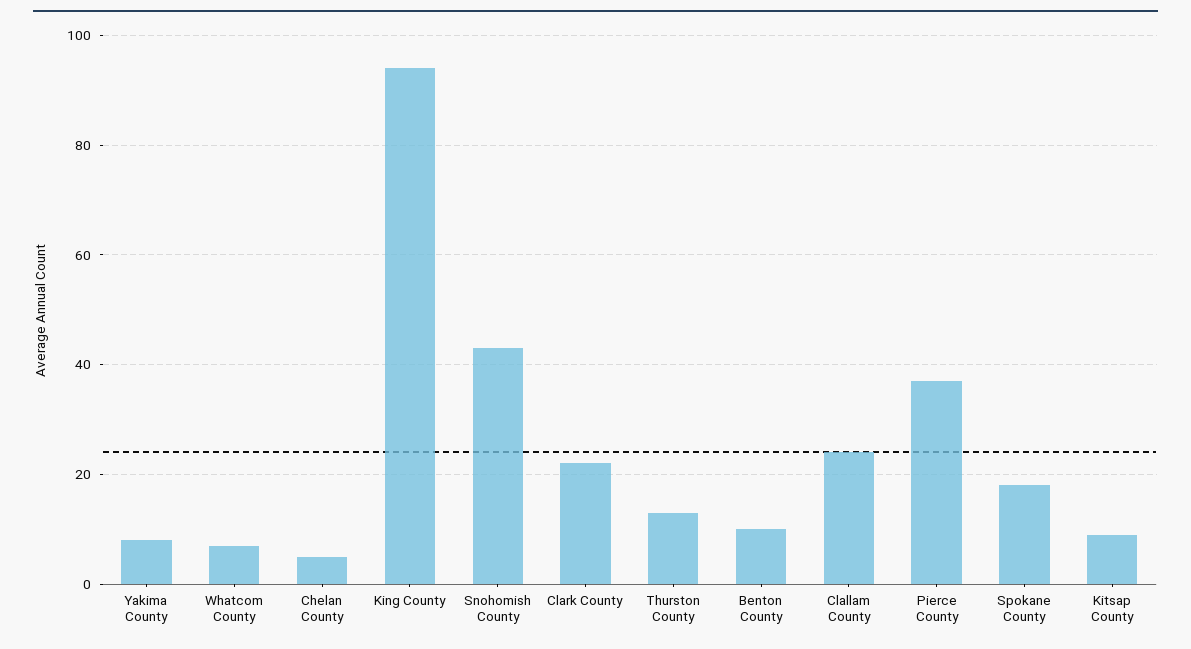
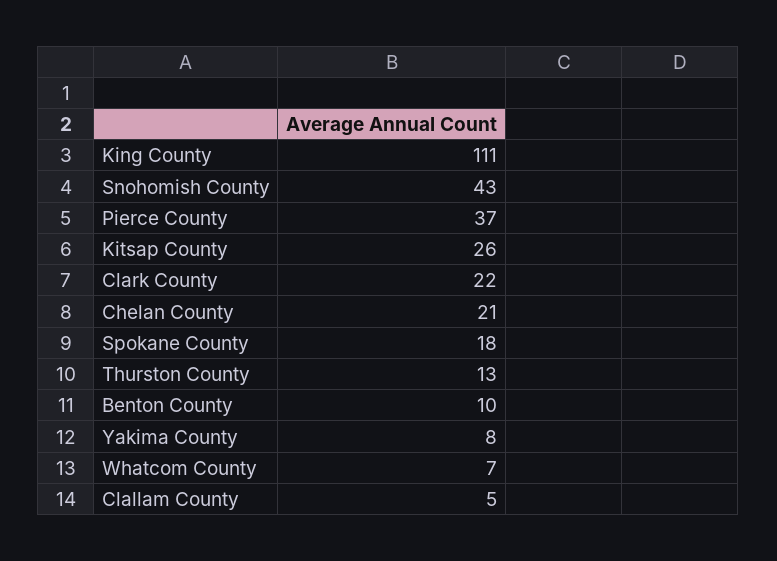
  {
    "Yakima County": 8,
    "Whatcom County": 7,
-   "Chelan County": 5,
+   "Chelan County": 21,
-   "King County": 95,
+   "King County": 111,
    "Snohomish County": 43,
    "Clark County": 22,
    "Thurston County": 13,
    "Benton County": 10,
-   "Clallam County": 25,
+   "Clallam County": 5,
    "Pierce County": 37,
    "Spokane County": 18,
-   "Kitsap County": 10
+   "Kitsap County": 26
  }

